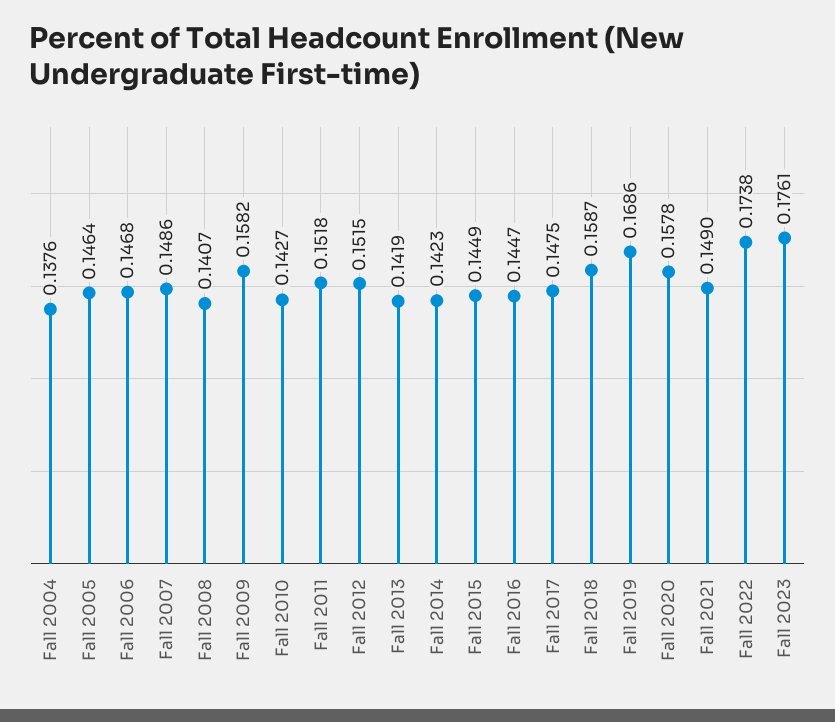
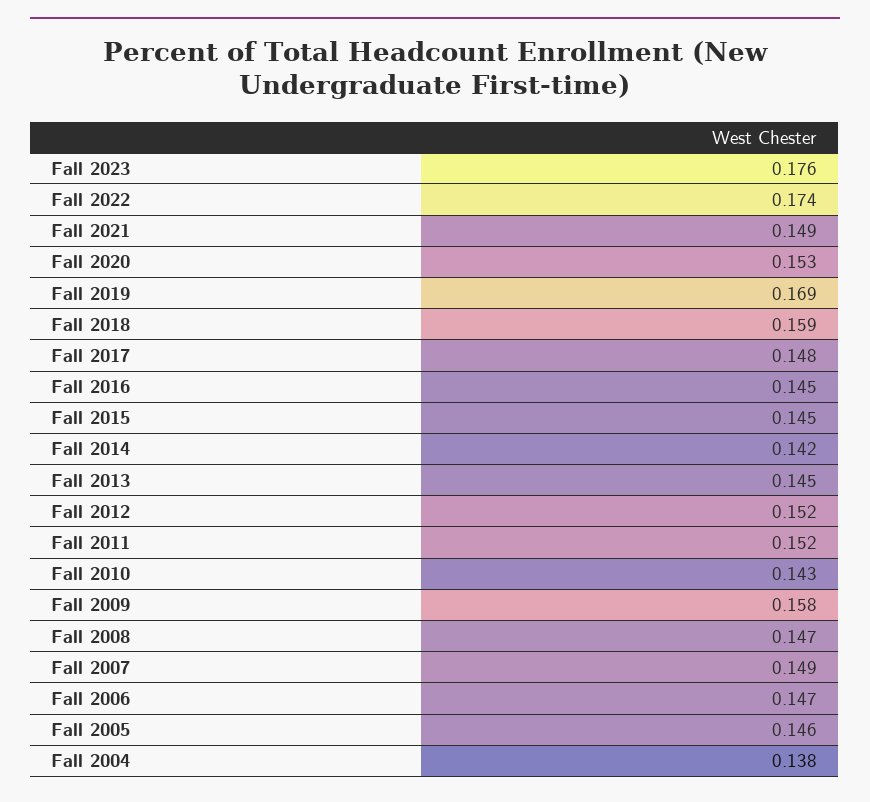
  {
    "Fall 2004": 0.1376,
    "Fall 2005": 0.1464,
    "Fall 2006": 0.1468,
    "Fall 2007": 0.1486,
-   "Fall 2008": 0.1407,
+   "Fall 2008": 0.147,
    "Fall 2009": 0.1582,
    "Fall 2010": 0.1427,
    "Fall 2011": 0.1518,
    "Fall 2012": 0.1515,
-   "Fall 2013": 0.1419,
+   "Fall 2013": 0.145,
    "Fall 2014": 0.1423,
    "Fall 2015": 0.1449,
    "Fall 2016": 0.1447,
    "Fall 2017": 0.1475,
    "Fall 2018": 0.1587,
    "Fall 2019": 0.1686,
-   "Fall 2020": 0.1578,
+   "Fall 2020": 0.153,
    "Fall 2021": 0.149,
    "Fall 2022": 0.1738,
    "Fall 2023": 0.1761
  }

